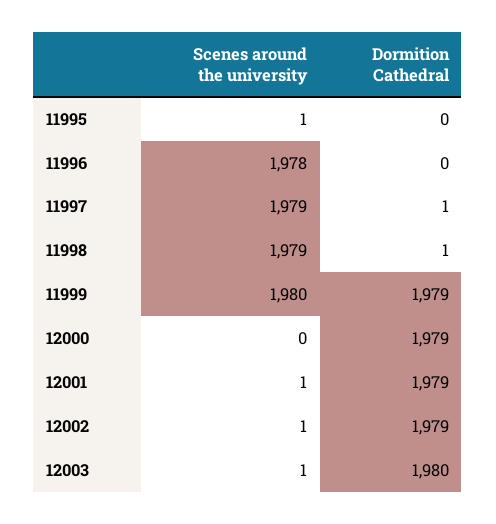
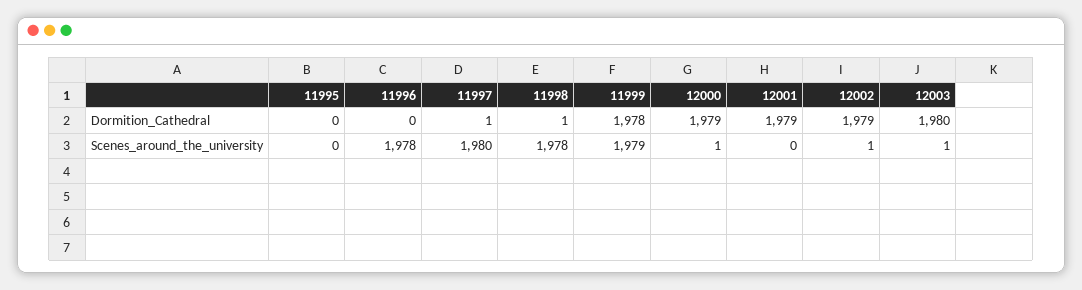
  {
    "Scenes around the university": {
-     "11995": 1,
+     "11995": 0,
      "11996": 1978,
-     "11997": 1979,
+     "11997": 1980,
-     "11998": 1979,
+     "11998": 1978,
-     "11999": 1980,
+     "11999": 1979,
-     "12000": 0,
+     "12000": 1,
-     "12001": 1,
+     "12001": 0,
      "12002": 1,
      "12003": 1
    },
    "Dormition Cathedral": {
      "11995": 0,
      "11996": 0,
      "11997": 1,
      "11998": 1,
-     "11999": 1979,
+     "11999": 1978,
      "12000": 1979,
      "12001": 1979,
      "12002": 1979,
      "12003": 1980
    }
  }

